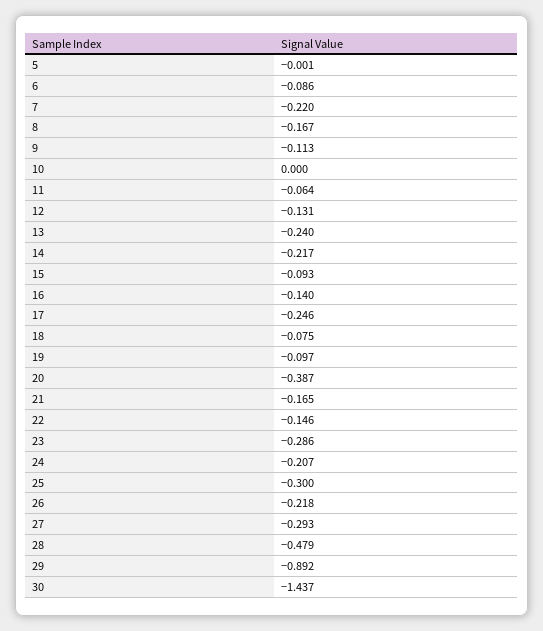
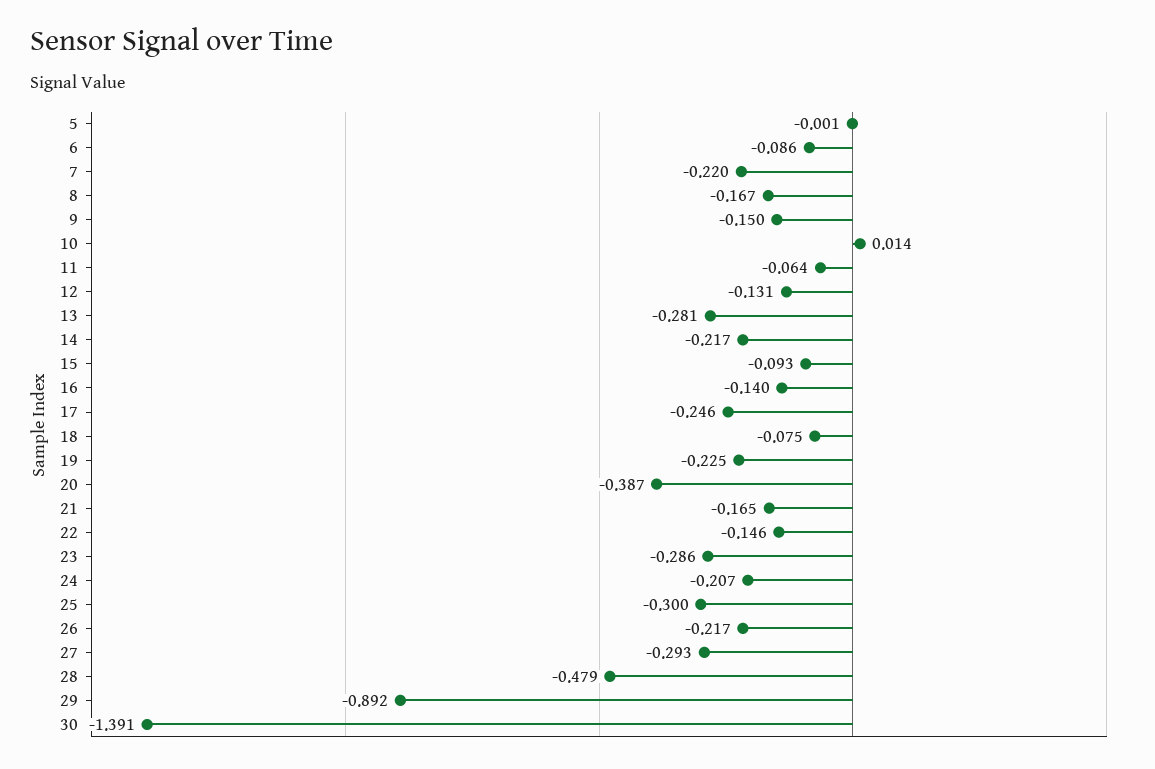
  {
    "5": -0.001,
    "6": -0.086,
    "7": -0.22,
    "8": -0.167,
-   "9": -0.113,
+   "9": -0.15,
-   "10": 0,
+   "10": 0.014,
    "11": -0.064,
    "12": -0.131,
-   "13": -0.24,
+   "13": -0.281,
    "14": -0.217,
    "15": -0.093,
    "16": -0.14,
    "17": -0.246,
    "18": -0.075,
-   "19": -0.097,
+   "19": -0.225,
    "20": -0.387,
    "21": -0.165,
    "22": -0.146,
    "23": -0.286,
    "24": -0.207,
    "25": -0.3,
-   "26": -0.218,
+   "26": -0.217,
    "27": -0.293,
    "28": -0.479,
    "29": -0.892,
-   "30": -1.437
+   "30": -1.391
  }

